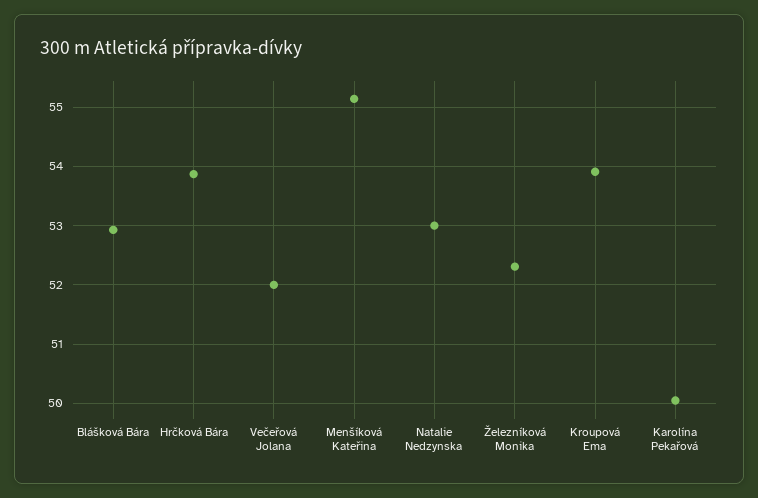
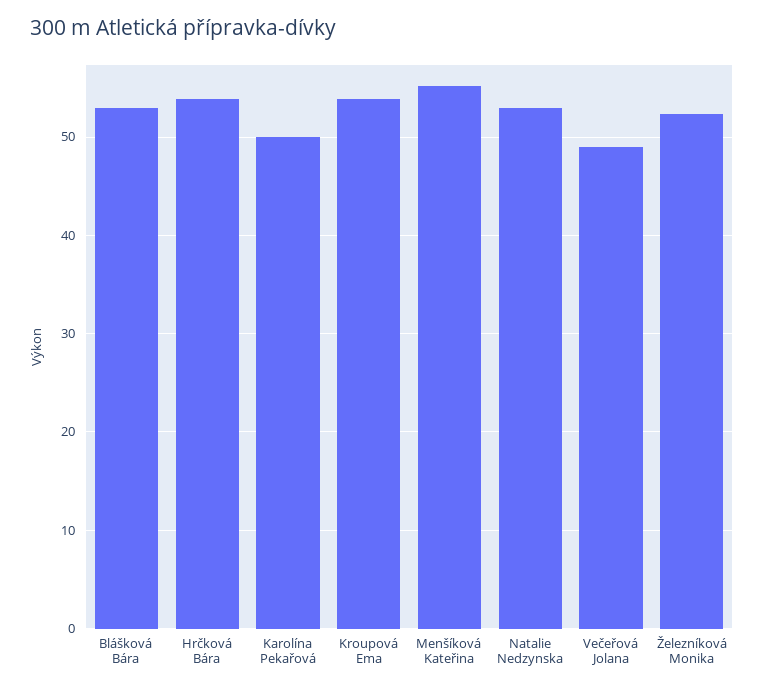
  {
    "Blášková Bára": 53,
    "Hrčková Bára": 53.8,
-   "Večeřová Jolana": 52,
+   "Večeřová Jolana": 49,
    "Menšíková Kateřina": 55.2,
    "Natalie Nedzynska": 53,
    "Železníková Monika": 52.4,
    "Kroupová Ema": 54,
    "Karolína Pekařová": 50
  }

